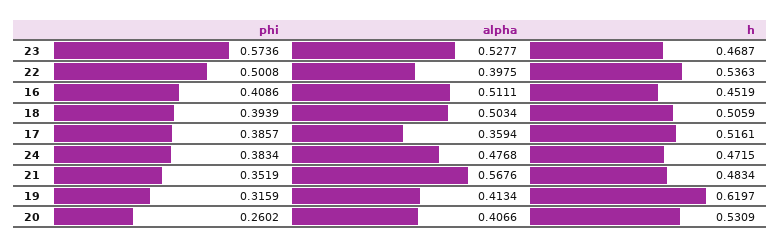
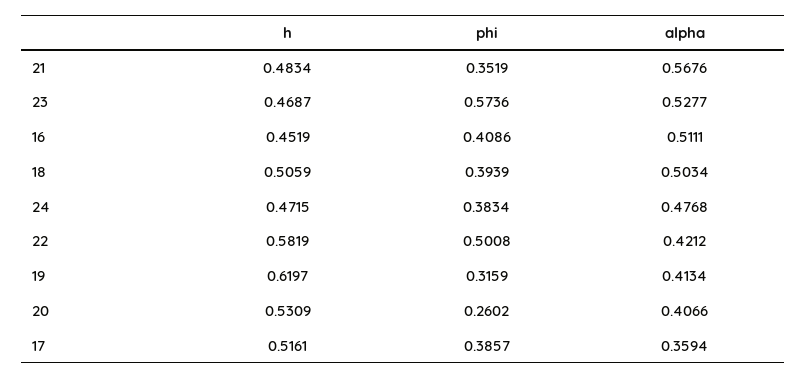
  {
    "phi": {
      "23": 0.5736,
      "22": 0.5008,
      "16": 0.4086,
      "18": 0.3939,
      "17": 0.3857,
      "24": 0.3834,
      "21": 0.3519,
      "19": 0.3159,
      "20": 0.2602
    },
    "alpha": {
      "23": 0.5277,
-     "22": 0.3975,
+     "22": 0.4212,
      "16": 0.5111,
      "18": 0.5034,
      "17": 0.3594,
      "24": 0.4768,
      "21": 0.5676,
      "19": 0.4134,
      "20": 0.4066
    },
    "h": {
      "23": 0.4687,
-     "22": 0.5363,
+     "22": 0.5819,
      "16": 0.4519,
      "18": 0.5059,
      "17": 0.5161,
      "24": 0.4715,
      "21": 0.4834,
      "19": 0.6197,
      "20": 0.5309
    }
  }

